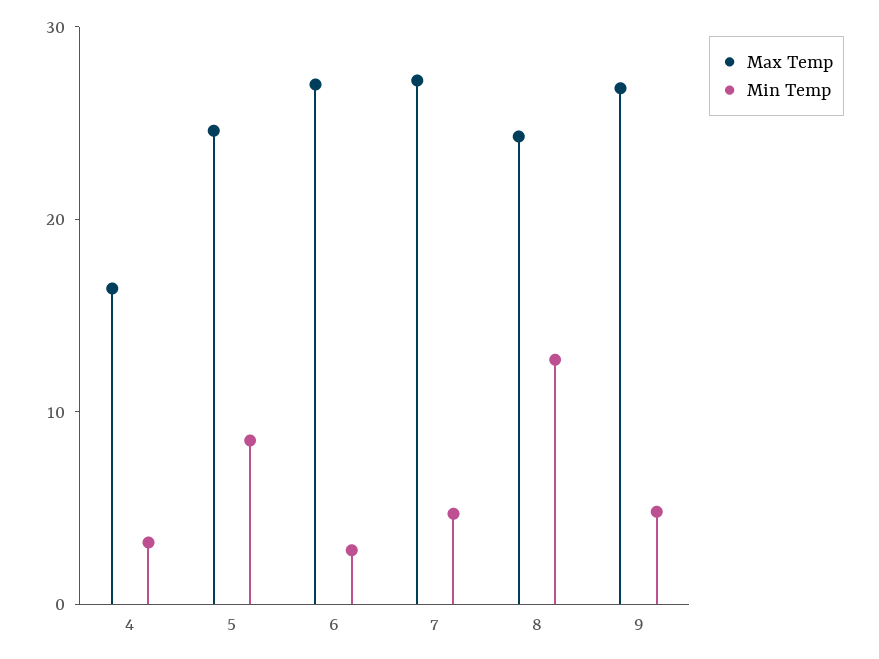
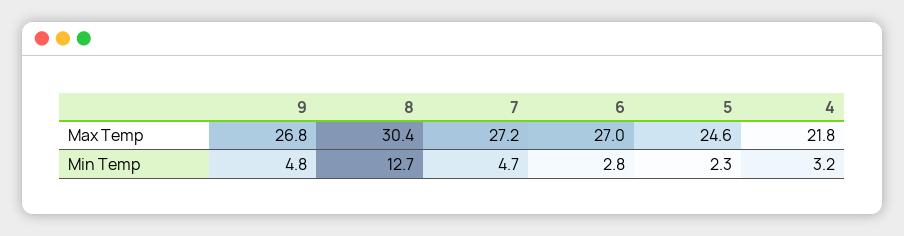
  {
    "Max Temp": {
-     "4": 16,
+     "4": 21.8,
      "5": 24.6,
      "6": 27,
      "7": 27.2,
-     "8": 24,
+     "8": 30.4,
      "9": 26.8
    },
    "Min Temp": {
      "4": 3.2,
-     "5": 8,
+     "5": 2.3,
      "6": 2.8,
      "7": 4.7,
      "8": 12.7,
      "9": 4.8
    }
  }

